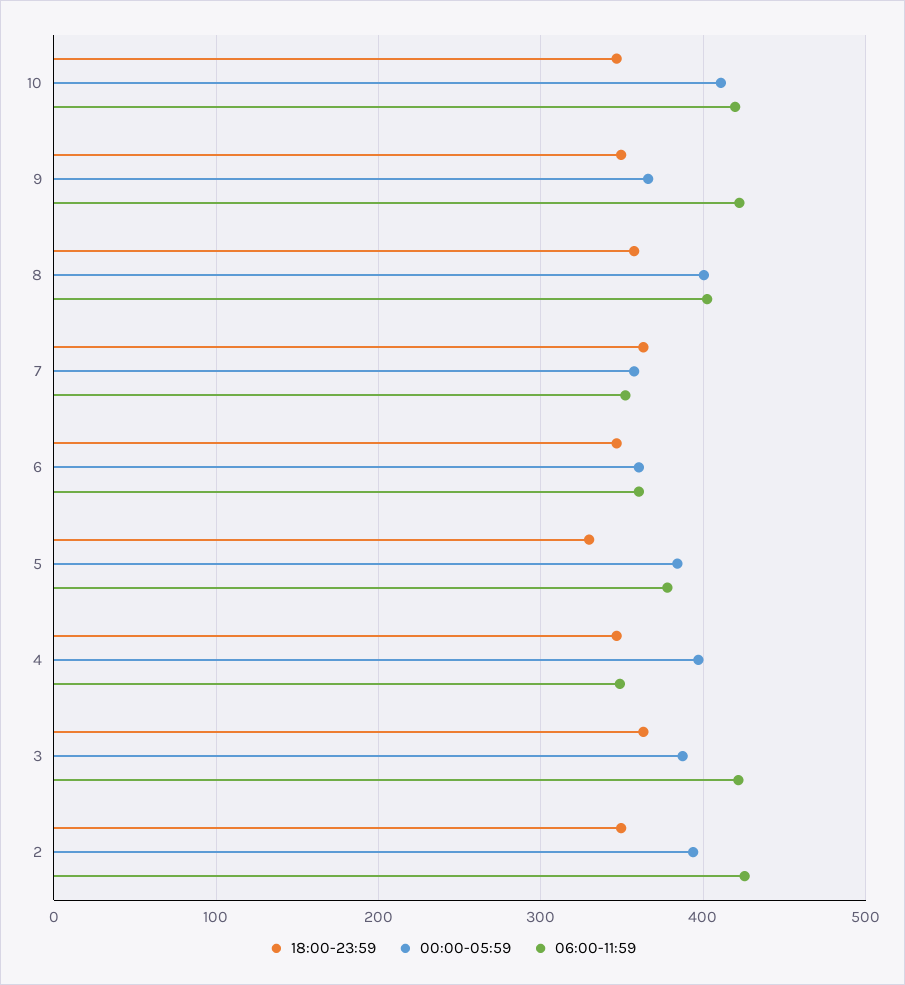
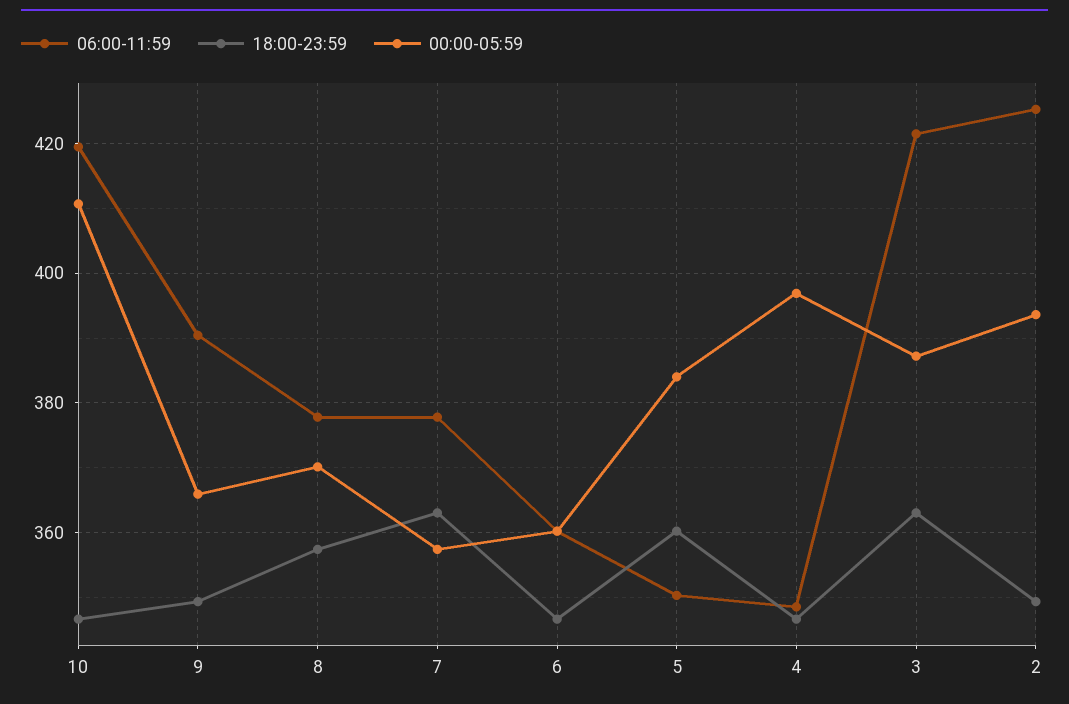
  {
    "18:00-23:59": {
      "10": 346,
      "9": 350,
      "8": 358,
      "7": 364,
      "6": 346,
-     "5": 330,
+     "5": 360,
      "4": 346,
      "3": 364,
      "2": 350
    },
    "00:00-05:59": {
      "10": 410,
      "9": 366,
-     "8": 400,
+     "8": 370,
      "7": 358,
      "6": 360,
      "5": 384,
      "4": 396,
      "3": 388,
      "2": 394
    },
    "06:00-11:59": {
      "10": 420,
-     "9": 420,
+     "9": 390,
-     "8": 400,
+     "8": 378,
-     "7": 350,
+     "7": 378,
      "6": 360,
-     "5": 380,
+     "5": 350,
      "4": 348,
      "3": 422,
      "2": 426
    }
  }

